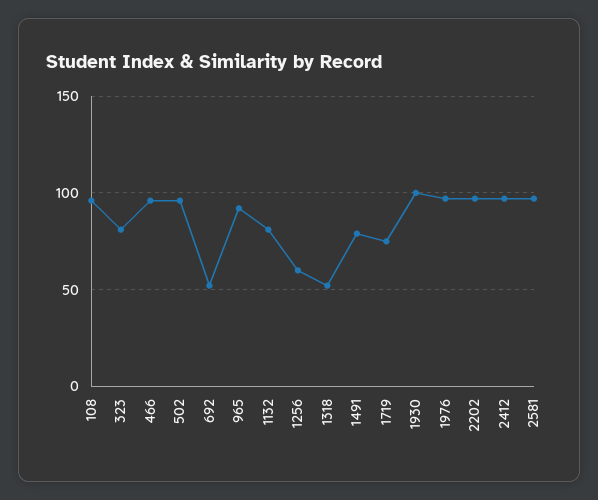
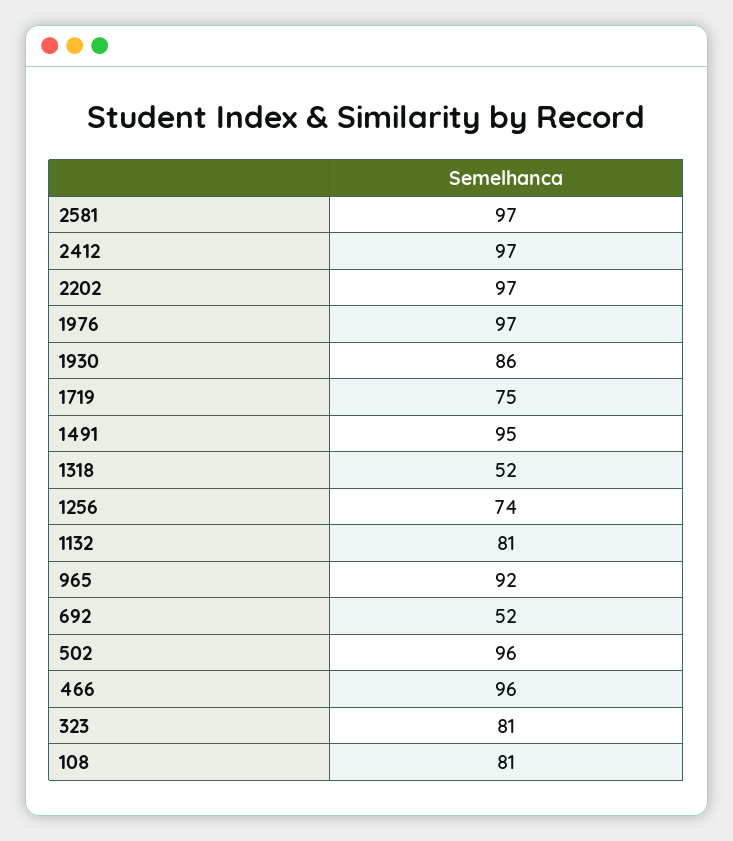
  {
-   "108": 95,
+   "108": 81,
    "323": 81,
    "466": 96,
    "502": 96,
    "692": 52,
    "965": 92,
    "1132": 81,
-   "1256": 60,
+   "1256": 74,
    "1318": 52,
-   "1491": 80,
+   "1491": 95,
    "1719": 75,
-   "1930": 100,
+   "1930": 86,
    "1976": 97,
    "2202": 97,
    "2412": 97,
    "2581": 97
  }

